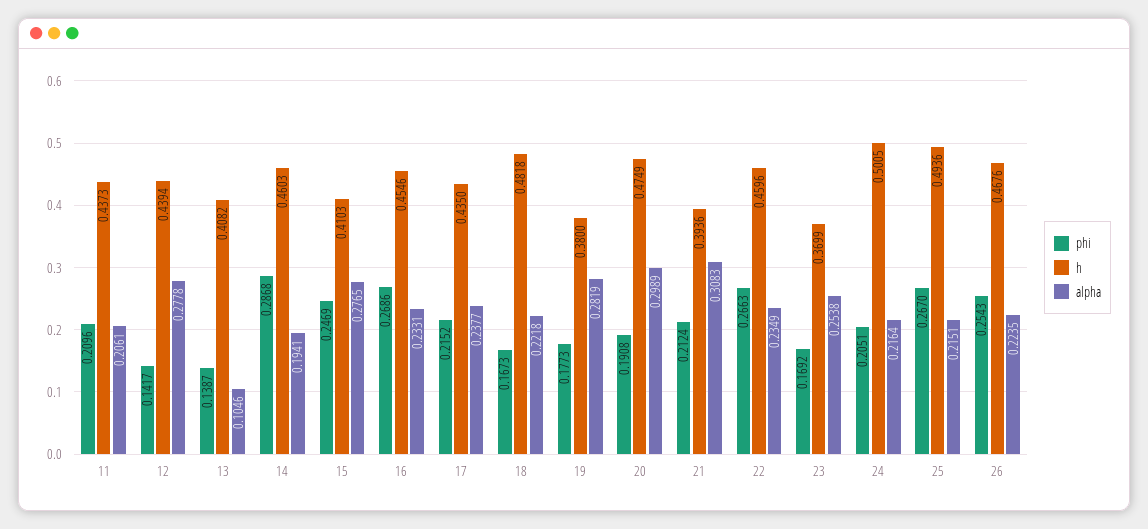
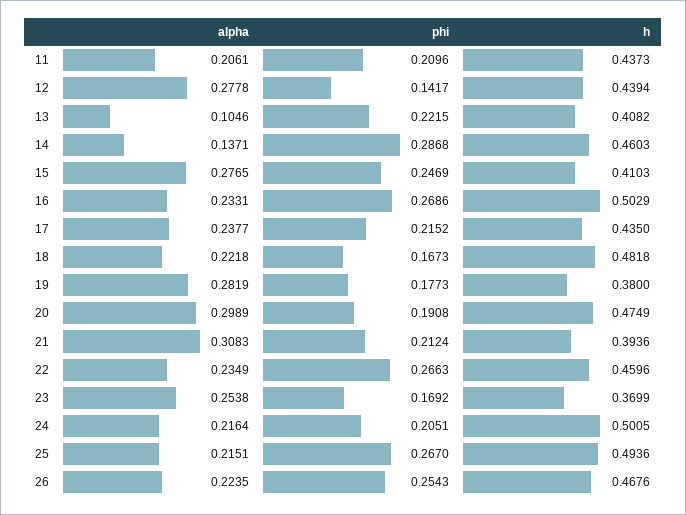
  {
    "phi": {
      "11": 0.2096,
      "12": 0.1417,
-     "13": 0.1387,
+     "13": 0.2215,
      "14": 0.2868,
      "15": 0.2469,
      "16": 0.2686,
      "17": 0.2152,
      "18": 0.1673,
      "19": 0.1773,
      "20": 0.1908,
      "21": 0.2124,
      "22": 0.2663,
      "23": 0.1692,
      "24": 0.2051,
      "25": 0.267,
      "26": 0.2543
    },
    "h": {
      "11": 0.4373,
      "12": 0.4394,
      "13": 0.4082,
      "14": 0.4603,
      "15": 0.4103,
-     "16": 0.4546,
+     "16": 0.5029,
      "17": 0.435,
      "18": 0.4818,
      "19": 0.38,
      "20": 0.4749,
      "21": 0.3936,
      "22": 0.4596,
      "23": 0.3699,
      "24": 0.5005,
      "25": 0.4936,
      "26": 0.4676
    },
    "alpha": {
      "11": 0.2061,
      "12": 0.2778,
      "13": 0.1046,
-     "14": 0.1941,
+     "14": 0.1371,
      "15": 0.2765,
      "16": 0.2331,
      "17": 0.2377,
      "18": 0.2218,
      "19": 0.2819,
      "20": 0.2989,
      "21": 0.3083,
      "22": 0.2349,
      "23": 0.2538,
      "24": 0.2164,
      "25": 0.2151,
      "26": 0.2235
    }
  }

